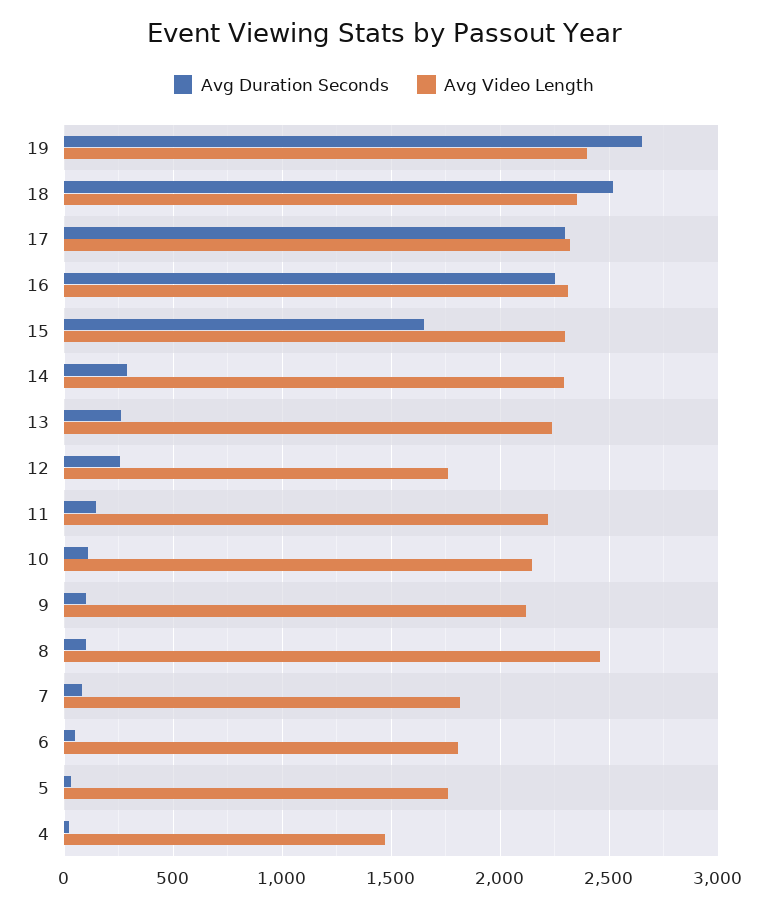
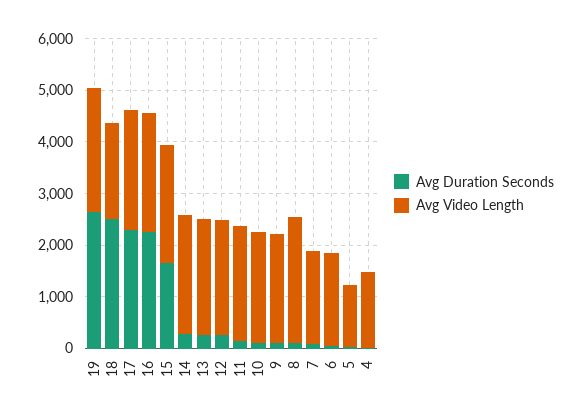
  {
    "Avg Duration Seconds": {
      "19": 2650,
      "18": 2500,
      "17": 2300,
      "16": 2250,
      "15": 1650,
      "14": 300,
      "13": 250,
      "12": 250,
      "11": 150,
      "10": 100,
      "9": 100,
      "8": 100,
      "7": 100,
      "6": 50,
      "5": 50,
      "4": 0
    },
    "Avg Video Length": {
      "19": 2400,
-     "18": 2350,
+     "18": 1800,
      "17": 2300,
      "16": 2300,
      "15": 2300,
      "14": 2300,
      "13": 2250,
-     "12": 1750,
+     "12": 2200,
      "11": 2200,
      "10": 2150,
      "9": 2100,
      "8": 2450,
      "7": 1800,
      "6": 1800,
-     "5": 1750,
+     "5": 1200,
      "4": 1450
    }
  }

